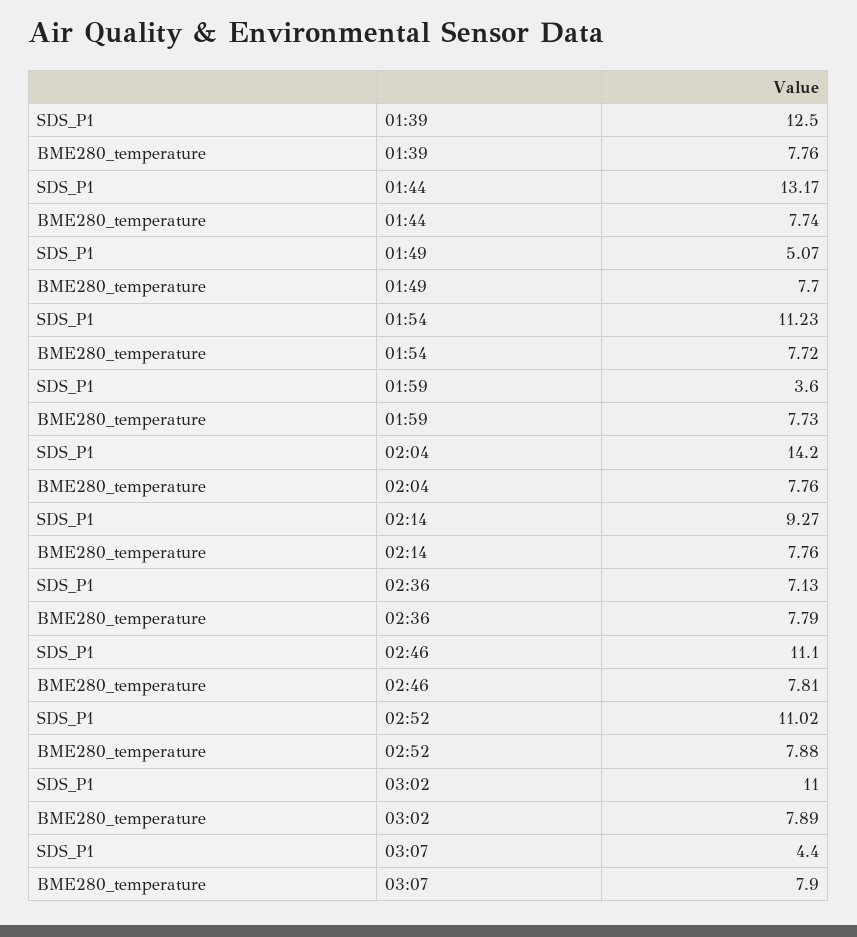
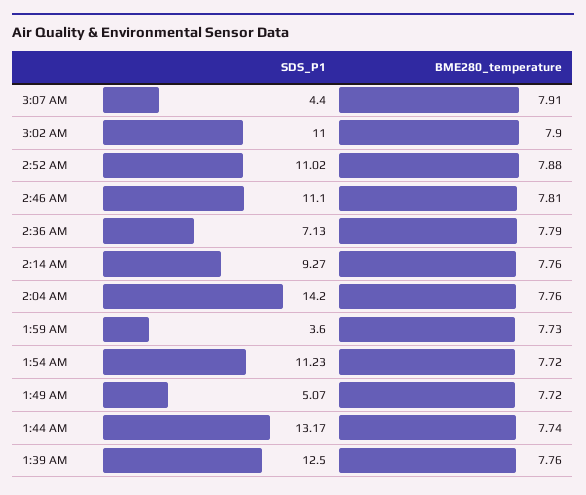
  {
    "SDS_P1": {
      "01:39": 12.5,
      "01:44": 13.17,
      "01:49": 5.07,
      "01:54": 11.23,
      "01:59": 3.6,
      "02:04": 14.2,
      "02:14": 9.27,
      "02:36": 7.13,
      "02:46": 11.1,
      "02:52": 11.02,
      "03:02": 11,
      "03:07": 4.4
    },
    "BME280_temperature": {
      "01:39": 7.76,
      "01:44": 7.74,
-     "01:49": 7.7,
+     "01:49": 7.72,
      "01:54": 7.72,
      "01:59": 7.73,
      "02:04": 7.76,
      "02:14": 7.76,
      "02:36": 7.79,
      "02:46": 7.81,
      "02:52": 7.88,
-     "03:02": 7.89,
+     "03:02": 7.9,
-     "03:07": 7.9
+     "03:07": 7.91
    }
  }

